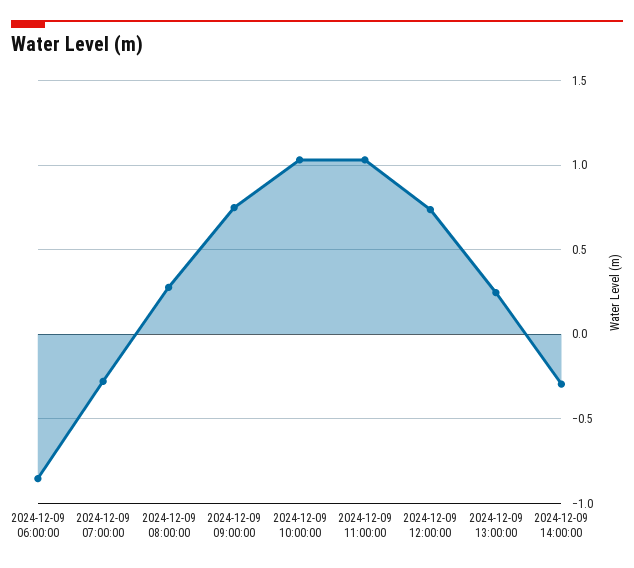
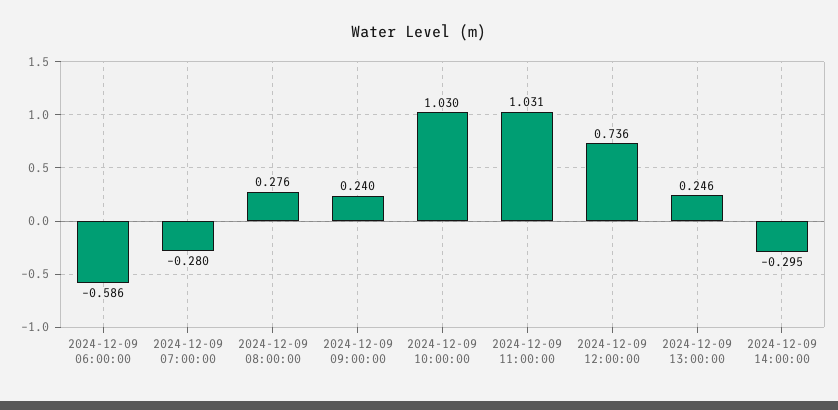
  {
-   "2024-12-09 06:00:00": -0.85,
+   "2024-12-09 06:00:00": -0.586,
    "2024-12-09 07:00:00": -0.28,
    "2024-12-09 08:00:00": 0.276,
-   "2024-12-09 09:00:00": 0.75,
+   "2024-12-09 09:00:00": 0.24,
    "2024-12-09 10:00:00": 1.03,
    "2024-12-09 11:00:00": 1.031,
    "2024-12-09 12:00:00": 0.736,
    "2024-12-09 13:00:00": 0.246,
    "2024-12-09 14:00:00": -0.295
  }

